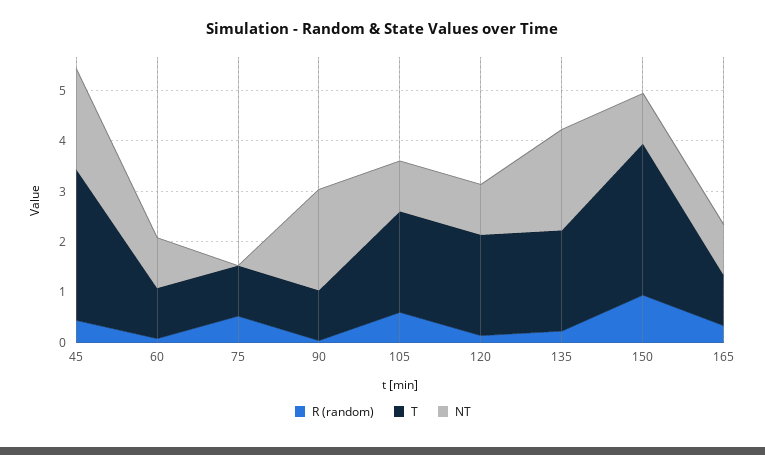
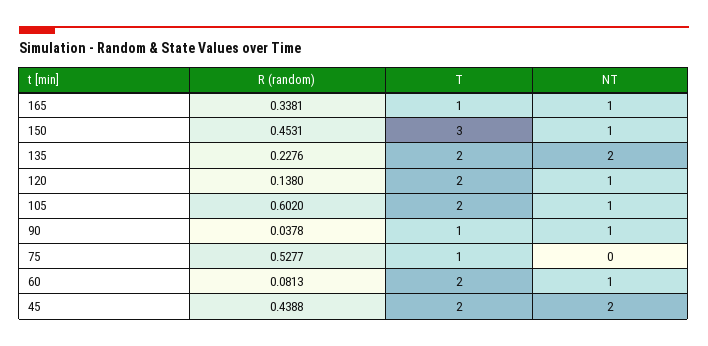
  {
    "R (random)": {
      "45": 0.4388,
      "60": 0.0813,
      "75": 0.5277,
      "90": 0.0378,
      "105": 0.602,
      "120": 0.138,
      "135": 0.2276,
-     "150": 1,
+     "150": 0.4531,
      "165": 0.3381
    },
    "T": {
-     "45": 3,
+     "45": 2,
-     "60": 1,
+     "60": 2,
      "75": 1,
      "90": 1,
      "105": 2,
      "120": 2,
      "135": 2,
      "150": 3,
      "165": 1
    },
    "NT": {
      "45": 2,
      "60": 1,
      "75": 0,
-     "90": 2,
+     "90": 1,
      "105": 1,
      "120": 1,
      "135": 2,
      "150": 1,
      "165": 1
    }
  }

